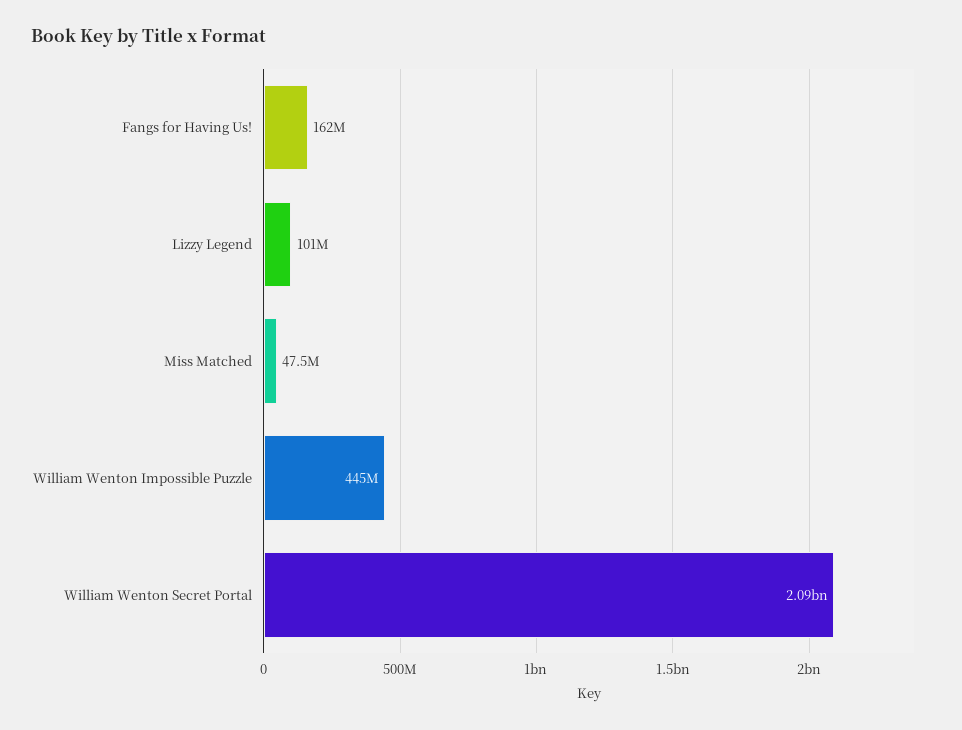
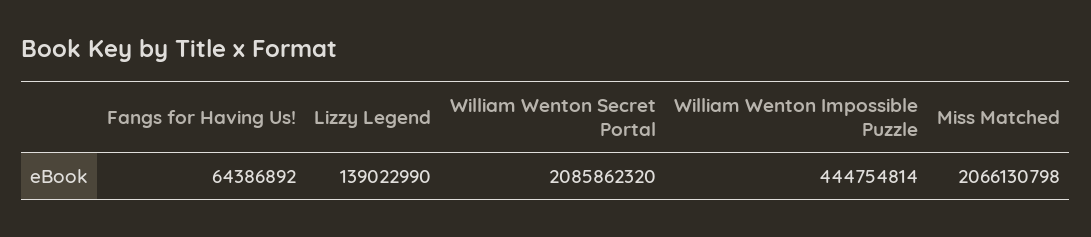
  {
-   "Fangs for Having Us!": 162000000,
+   "Fangs for Having Us!": 64386892,
-   "Lizzy Legend": 101000000,
+   "Lizzy Legend": 139022990,
-   "Miss Matched": 47500000,
+   "Miss Matched": 2066130798,
    "William Wenton Impossible Puzzle": 444754814,
    "William Wenton Secret Portal": 2085862320
  }

